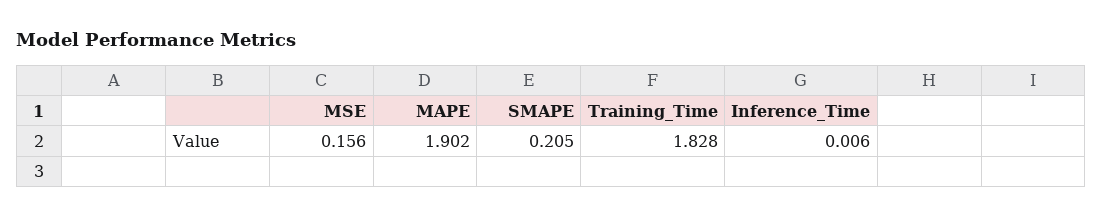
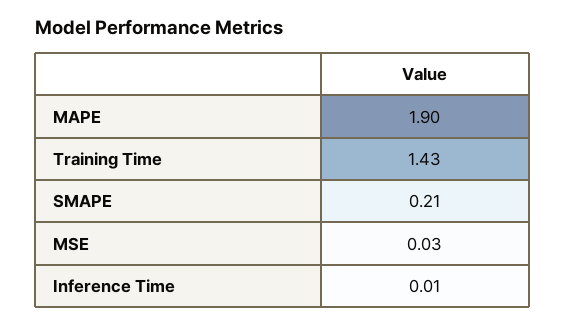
  {
-   "MSE": 0.156,
+   "MSE": 0.03,
    "MAPE": 1.902,
    "SMAPE": 0.205,
-   "Training_Time": 1.828,
+   "Training_Time": 1.43,
    "Inference_Time": 0.006
  }

